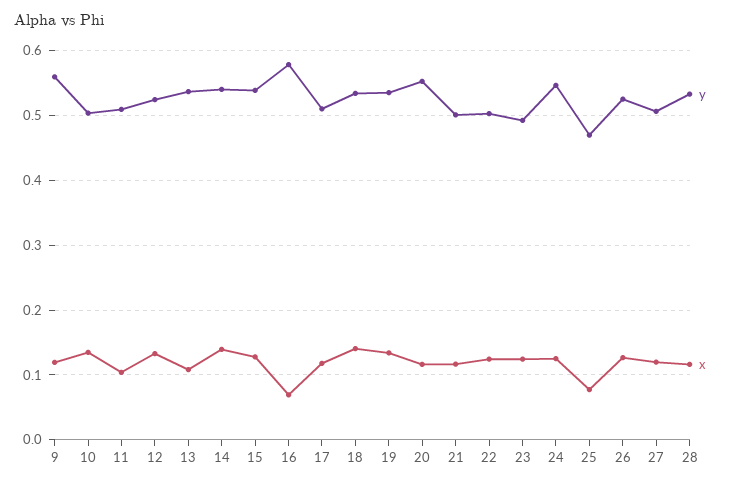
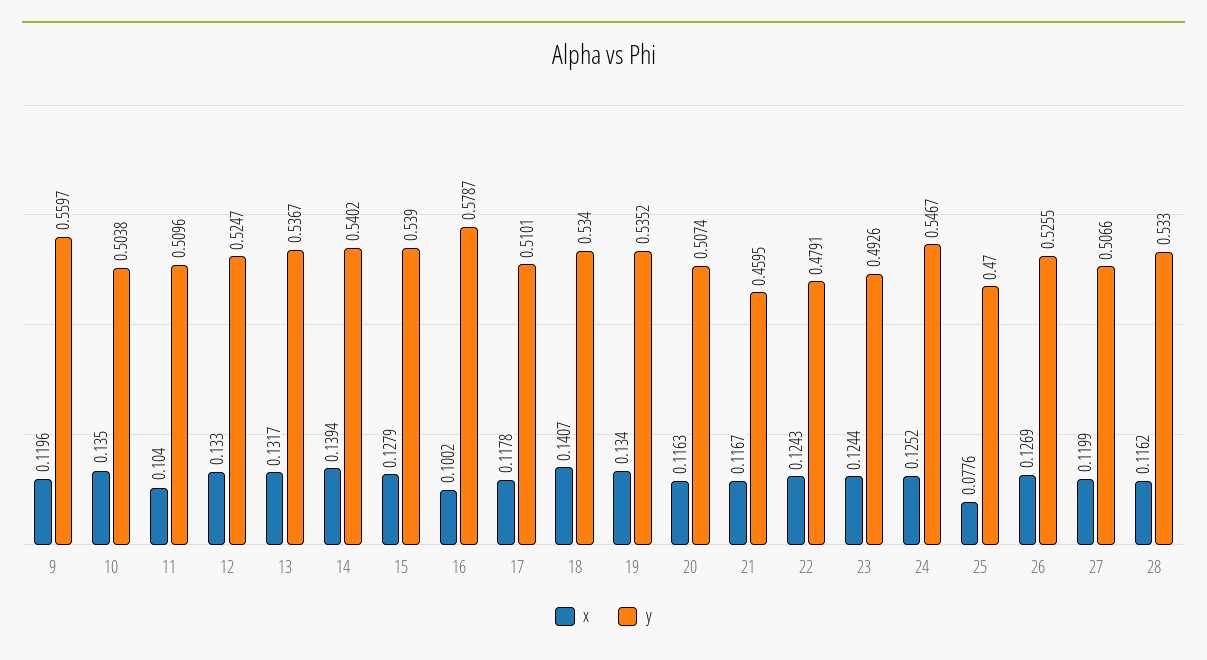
  {
    "y": {
      "9": 0.5597,
      "10": 0.5038,
      "11": 0.5096,
      "12": 0.5247,
      "13": 0.5367,
      "14": 0.5402,
      "15": 0.539,
      "16": 0.5787,
      "17": 0.5101,
      "18": 0.534,
      "19": 0.5352,
-     "20": 0.55,
+     "20": 0.5074,
-     "21": 0.5,
+     "21": 0.4595,
-     "22": 0.5,
+     "22": 0.4791,
      "23": 0.4926,
      "24": 0.5467,
      "25": 0.47,
      "26": 0.5255,
      "27": 0.5066,
      "28": 0.533
    },
    "x": {
      "9": 0.1196,
      "10": 0.135,
      "11": 0.104,
      "12": 0.133,
-     "13": 0.11,
+     "13": 0.1317,
      "14": 0.1394,
      "15": 0.1279,
-     "16": 0.07,
+     "16": 0.1002,
      "17": 0.1178,
      "18": 0.1407,
      "19": 0.134,
      "20": 0.1163,
      "21": 0.1167,
      "22": 0.1243,
      "23": 0.1244,
      "24": 0.1252,
      "25": 0.0776,
      "26": 0.1269,
      "27": 0.1199,
      "28": 0.1162
    }
  }

